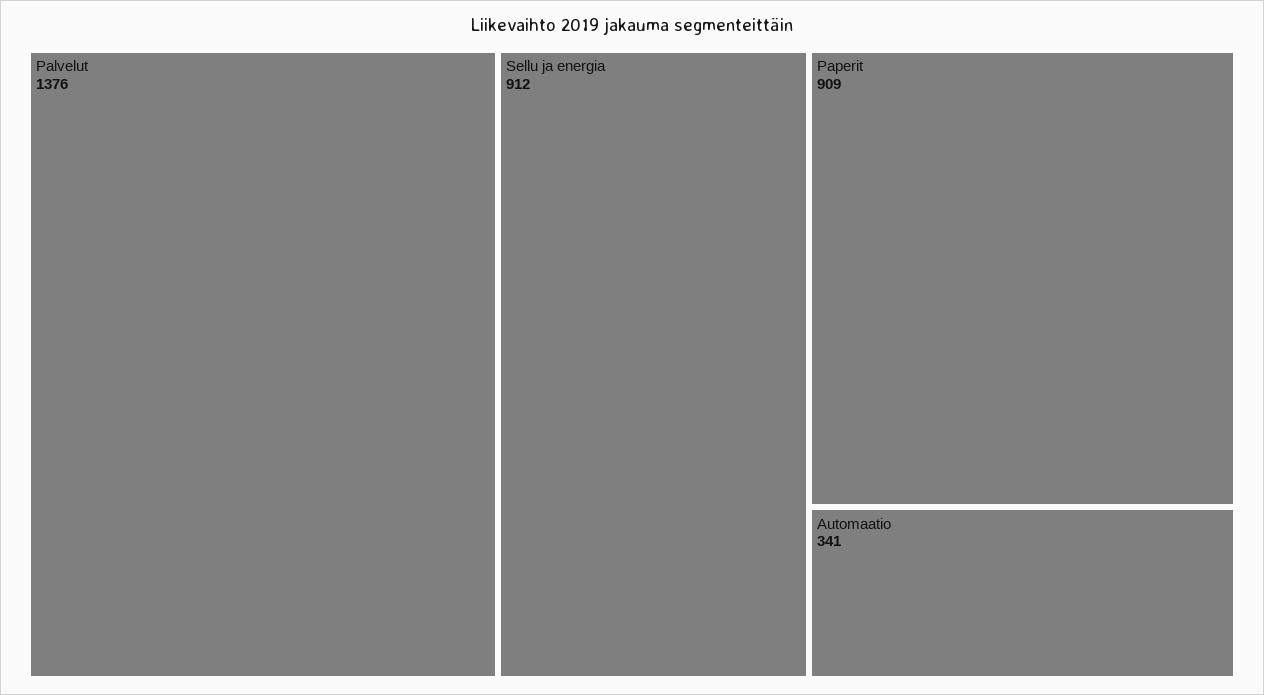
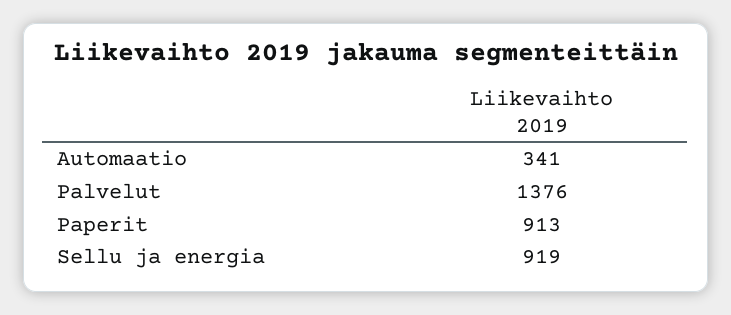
  {
    "Palvelut": 1376,
-   "Sellu ja energia": 912,
+   "Sellu ja energia": 919,
-   "Paperit": 909,
+   "Paperit": 913,
    "Automaatio": 341
  }

